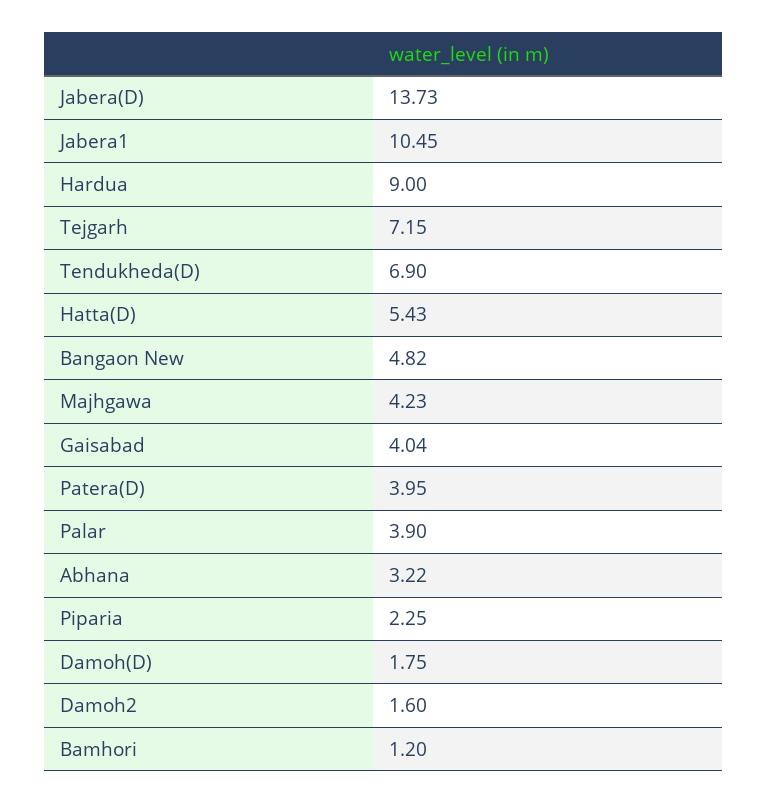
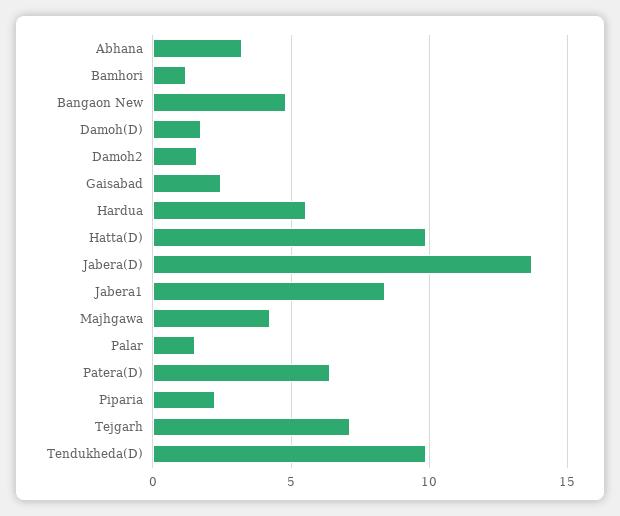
  {
    "Jabera(D)": 13.73,
-   "Jabera1": 10.45,
+   "Jabera1": 8.5,
-   "Hardua": 9,
+   "Hardua": 5.5,
    "Tejgarh": 7.15,
-   "Tendukheda(D)": 6.9,
+   "Tendukheda(D)": 10,
-   "Hatta(D)": 5.43,
+   "Hatta(D)": 10,
    "Bangaon New": 4.82,
    "Majhgawa": 4.23,
-   "Gaisabad": 4.04,
+   "Gaisabad": 2.5,
-   "Patera(D)": 3.95,
+   "Patera(D)": 6.5,
-   "Palar": 3.9,
+   "Palar": 1.5,
    "Abhana": 3.22,
    "Piparia": 2.25,
    "Damoh(D)": 1.75,
    "Damoh2": 1.6,
    "Bamhori": 1.2
  }

